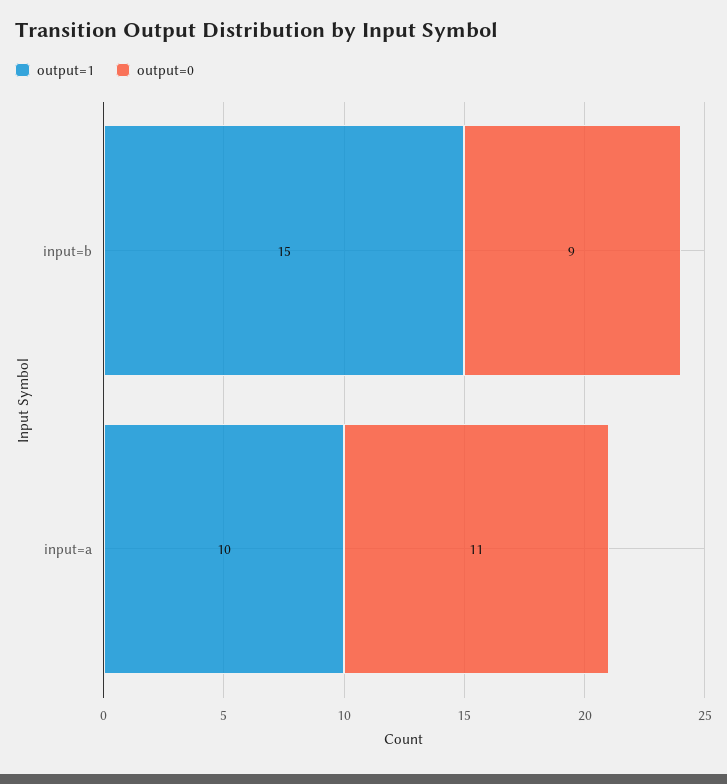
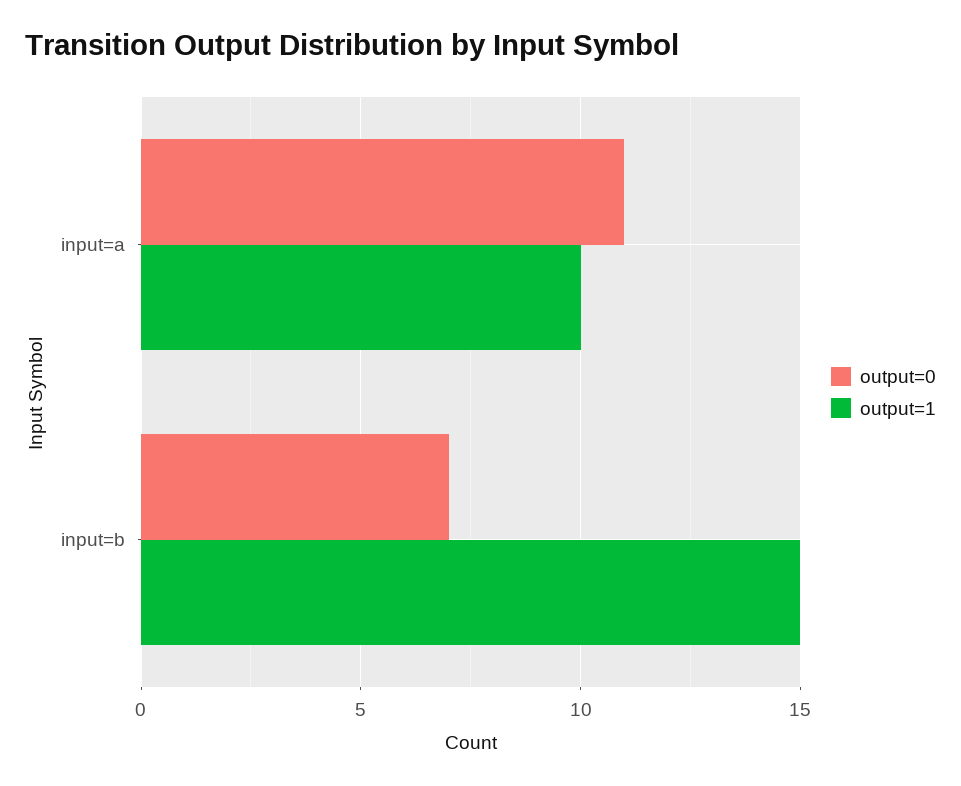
  {
    "output=1": {
      "input=b": 15,
      "input=a": 10
    },
    "output=0": {
-     "input=b": 9,
+     "input=b": 7,
      "input=a": 11
    }
  }

